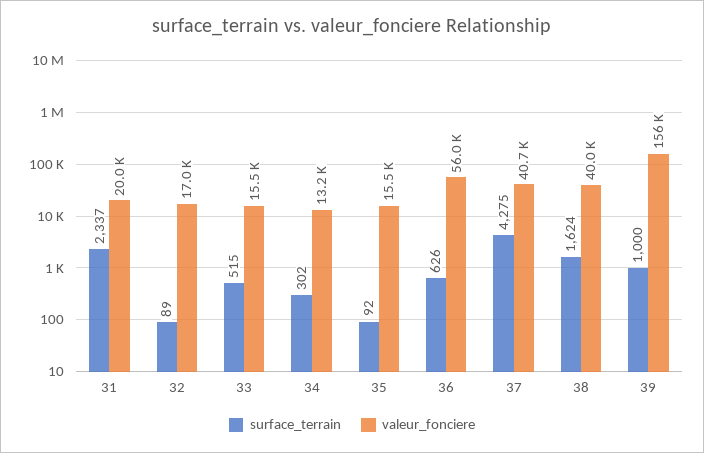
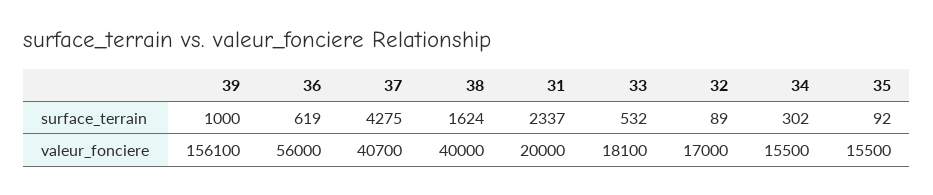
  {
    "surface_terrain": {
      "31": 2337,
      "32": 89,
-     "33": 515,
+     "33": 532,
      "34": 302,
      "35": 92,
-     "36": 626,
+     "36": 619,
      "37": 4275,
      "38": 1624,
      "39": 1000
    },
    "valeur_fonciere": {
      "31": 20000,
      "32": 17000,
-     "33": 15500,
+     "33": 18100,
-     "34": 13200,
+     "34": 15500,
      "35": 15500,
      "36": 56000,
      "37": 40700,
      "38": 40000,
      "39": 156100
    }
  }

